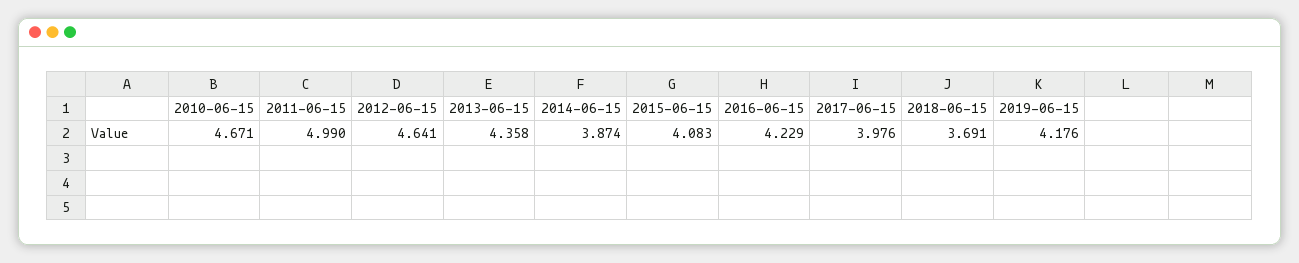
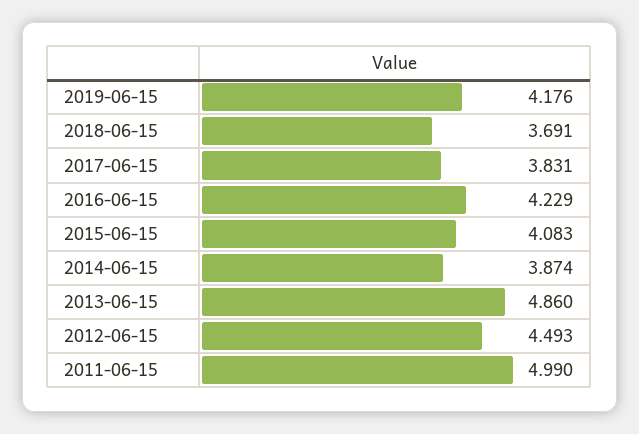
  {
-   "2010-06-15": 4.671,
    "2011-06-15": 4.99,
-   "2012-06-15": 4.641,
+   "2012-06-15": 4.493,
-   "2013-06-15": 4.358,
+   "2013-06-15": 4.86,
    "2014-06-15": 3.874,
    "2015-06-15": 4.083,
    "2016-06-15": 4.229,
-   "2017-06-15": 3.976,
+   "2017-06-15": 3.831,
    "2018-06-15": 3.691,
    "2019-06-15": 4.176
  }

